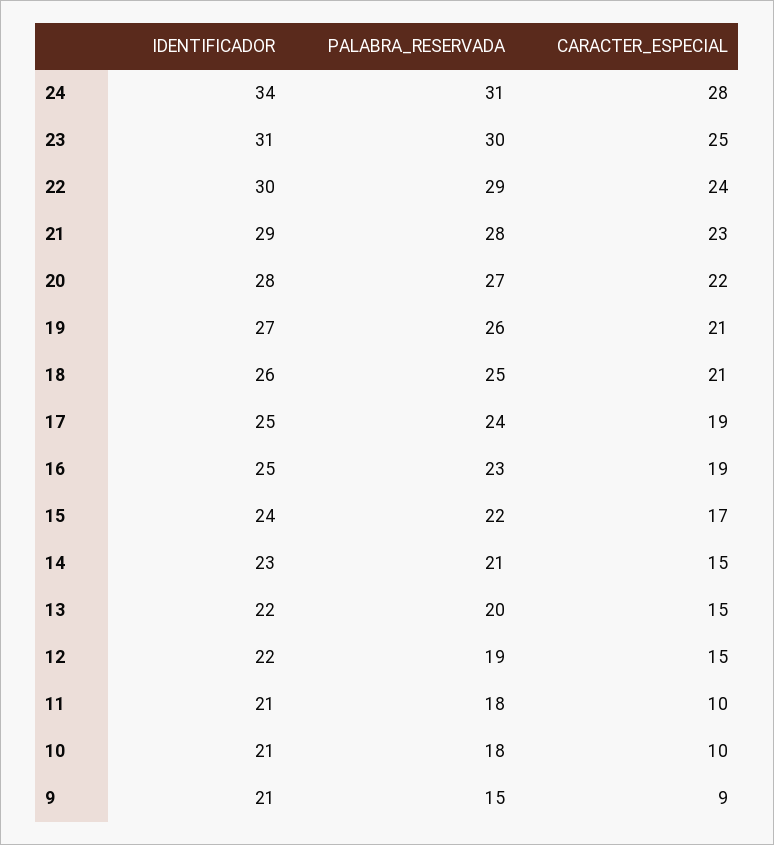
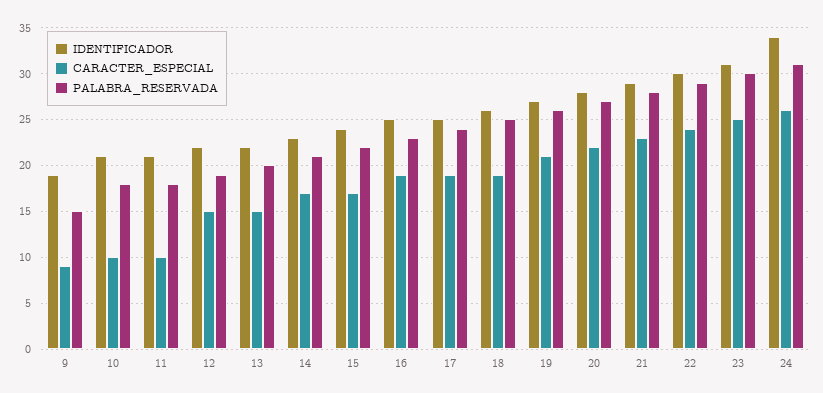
  {
    "IDENTIFICADOR": {
      "24": 34,
      "23": 31,
      "22": 30,
      "21": 29,
      "20": 28,
      "19": 27,
      "18": 26,
      "17": 25,
      "16": 25,
      "15": 24,
      "14": 23,
      "13": 22,
      "12": 22,
      "11": 21,
      "10": 21,
-     "9": 21
+     "9": 19
    },
    "PALABRA_RESERVADA": {
      "24": 31,
      "23": 30,
      "22": 29,
      "21": 28,
      "20": 27,
      "19": 26,
      "18": 25,
      "17": 24,
      "16": 23,
      "15": 22,
      "14": 21,
      "13": 20,
      "12": 19,
      "11": 18,
      "10": 18,
      "9": 15
    },
    "CARACTER_ESPECIAL": {
-     "24": 28,
+     "24": 26,
      "23": 25,
      "22": 24,
      "21": 23,
      "20": 22,
      "19": 21,
-     "18": 21,
+     "18": 19,
      "17": 19,
      "16": 19,
      "15": 17,
-     "14": 15,
+     "14": 17,
      "13": 15,
      "12": 15,
      "11": 10,
      "10": 10,
      "9": 9
    }
  }

